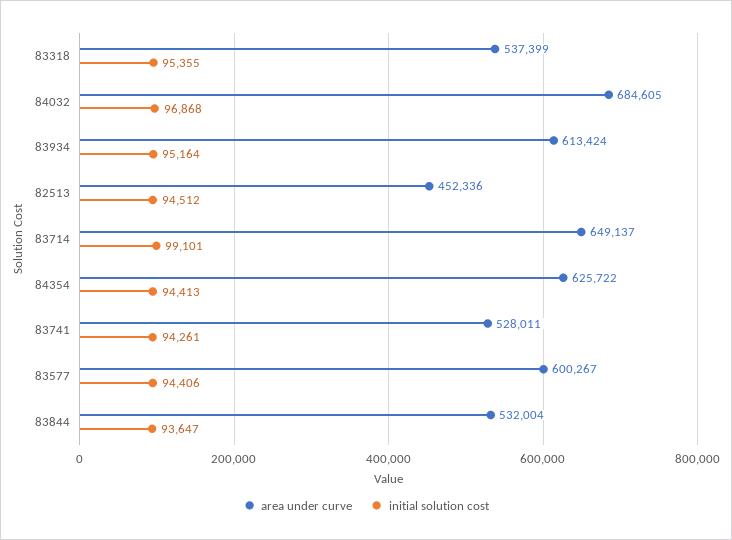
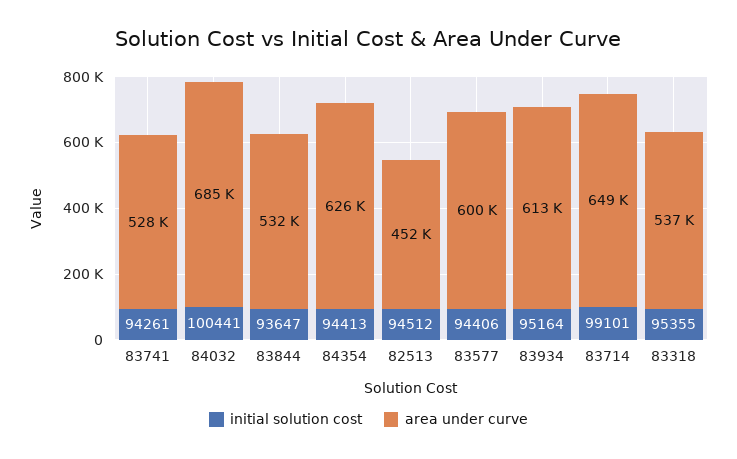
  {
    "area under curve": {
      "83318": 537399,
      "84032": 684605,
      "83934": 613424,
      "82513": 452336,
      "83714": 649137,
      "84354": 625722,
      "83741": 528011,
      "83577": 600267,
      "83844": 532004
    },
    "initial solution cost": {
      "83318": 95355,
-     "84032": 96868,
+     "84032": 100441,
      "83934": 95164,
      "82513": 94512,
      "83714": 99101,
      "84354": 94413,
      "83741": 94261,
      "83577": 94406,
      "83844": 93647
    }
  }

